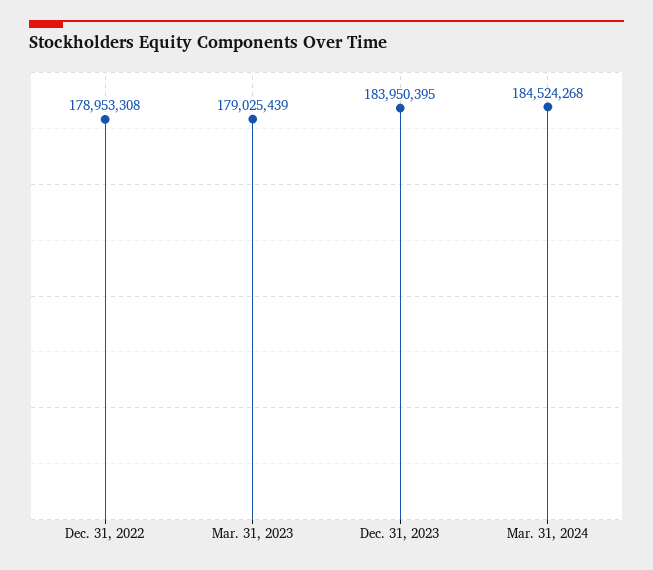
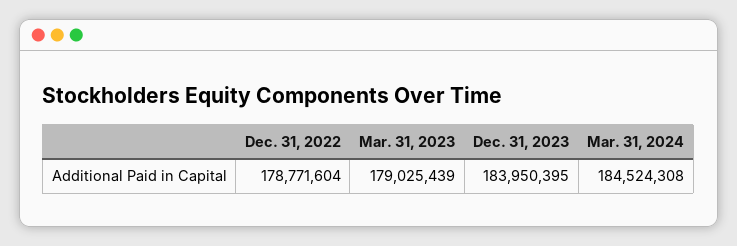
  {
-   "Dec. 31, 2022": 178953308,
+   "Dec. 31, 2022": 178771604,
    "Mar. 31, 2023": 179025439,
    "Dec. 31, 2023": 183950395,
-   "Mar. 31, 2024": 184524268
+   "Mar. 31, 2024": 184524308
  }

